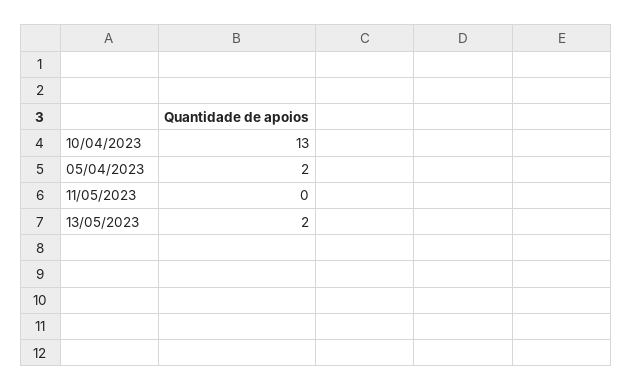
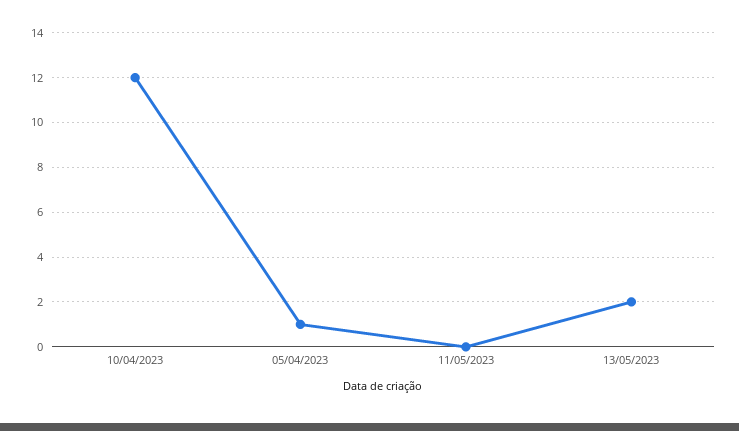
  {
-   "10/04/2023": 13,
+   "10/04/2023": 12,
-   "05/04/2023": 2,
+   "05/04/2023": 1,
    "11/05/2023": 0,
    "13/05/2023": 2
  }

